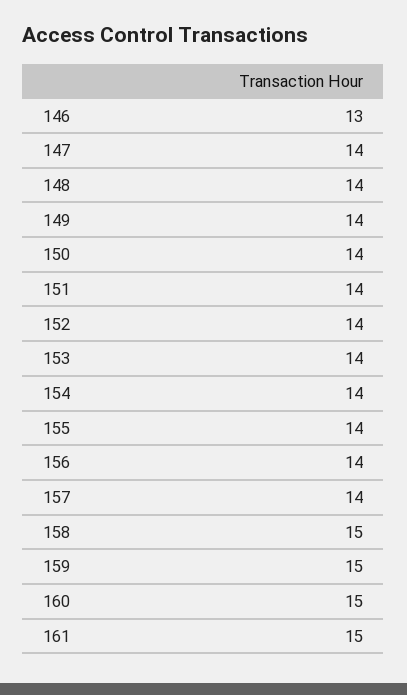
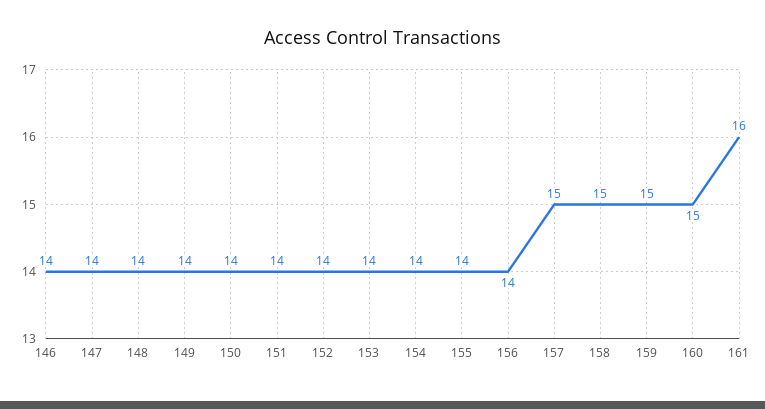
  {
-   "146": 13,
+   "146": 14,
    "147": 14,
    "148": 14,
    "149": 14,
    "150": 14,
    "151": 14,
    "152": 14,
    "153": 14,
    "154": 14,
    "155": 14,
    "156": 14,
-   "157": 14,
+   "157": 15,
    "158": 15,
    "159": 15,
    "160": 15,
-   "161": 15
+   "161": 16
  }

